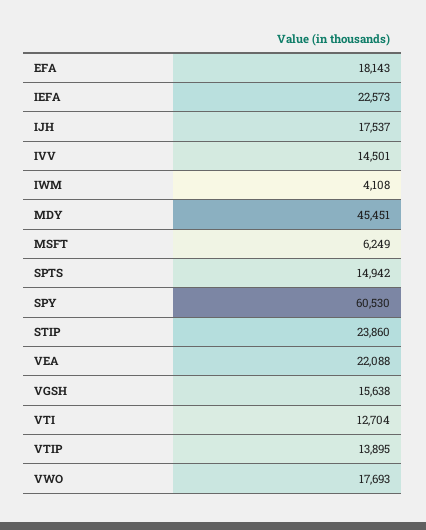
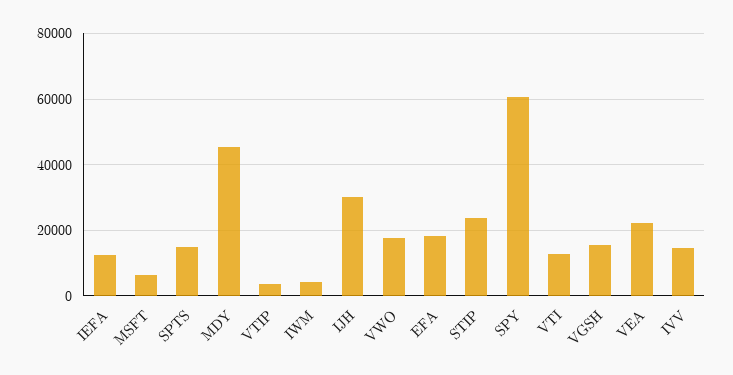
  {
    "EFA": 18143,
-   "IEFA": 22573,
+   "IEFA": 12000,
-   "IJH": 17537,
+   "IJH": 30000,
    "IVV": 14501,
    "IWM": 4108,
    "MDY": 45451,
    "MSFT": 6249,
    "SPTS": 14942,
    "SPY": 60530,
    "STIP": 23860,
    "VEA": 22088,
    "VGSH": 15638,
    "VTI": 12704,
-   "VTIP": 13895,
+   "VTIP": 4000,
    "VWO": 17693
  }

